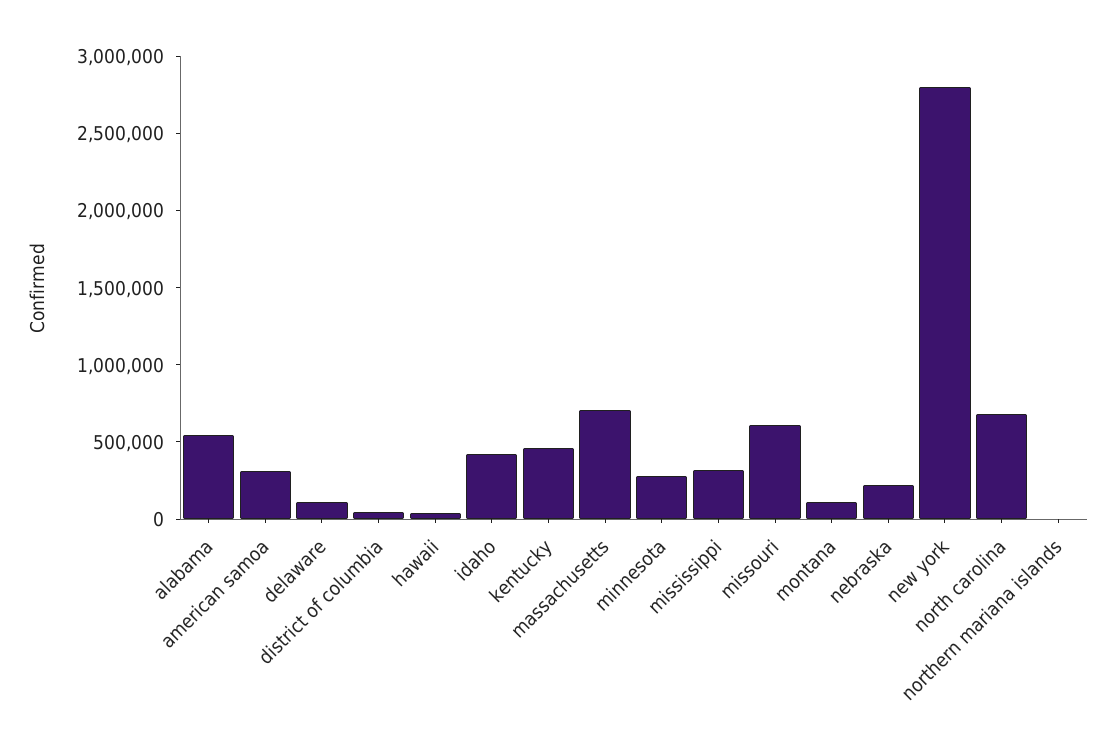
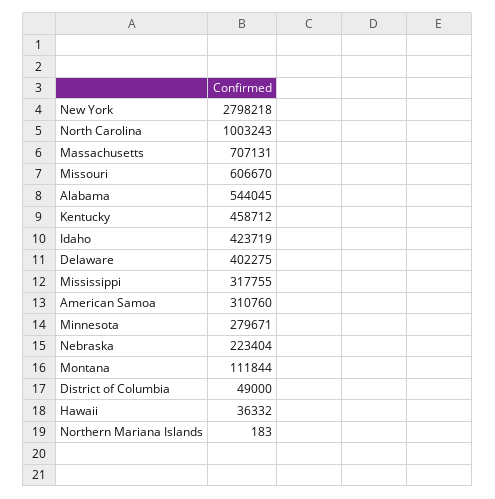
  {
    "alabama": 544045,
    "american samoa": 310760,
-   "delaware": 100000,
+   "delaware": 402275,
    "district of columbia": 49000,
    "hawaii": 36332,
    "idaho": 423719,
    "kentucky": 458712,
    "massachusetts": 707131,
    "minnesota": 279671,
    "mississippi": 317755,
    "missouri": 606670,
    "montana": 111844,
    "nebraska": 223404,
    "new york": 2798218,
-   "north carolina": 700000,
+   "north carolina": 1003243,
    "northern mariana islands": 183
  }

